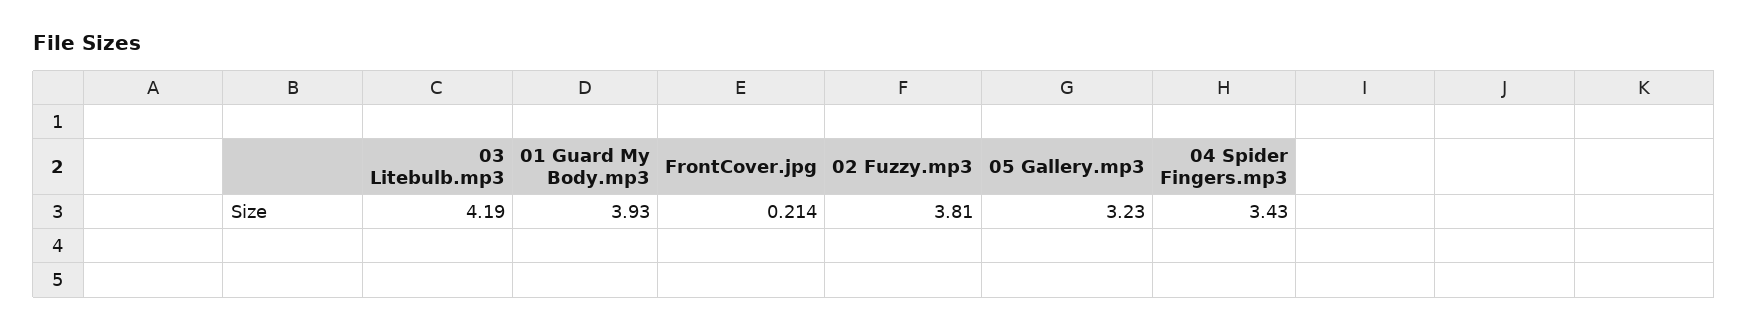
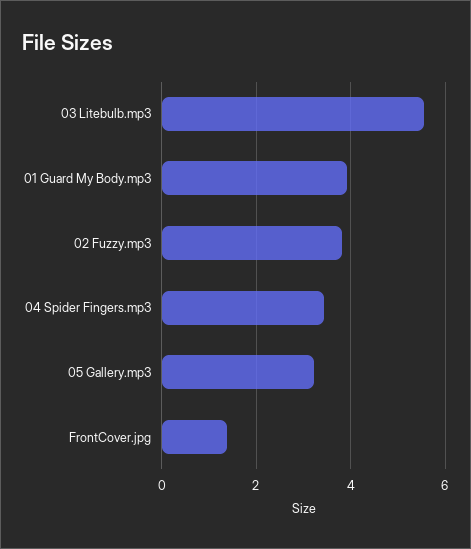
  {
-   "03 Litebulb.mp3": 4.19,
+   "03 Litebulb.mp3": 5.6,
    "01 Guard My Body.mp3": 3.93,
-   "FrontCover.jpg": 0.214,
+   "FrontCover.jpg": 1.4,
    "02 Fuzzy.mp3": 3.81,
    "05 Gallery.mp3": 3.23,
    "04 Spider Fingers.mp3": 3.43
  }

